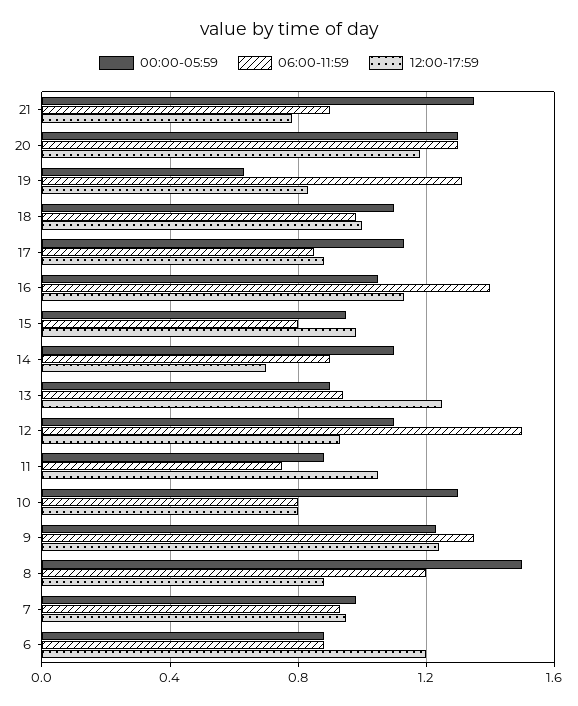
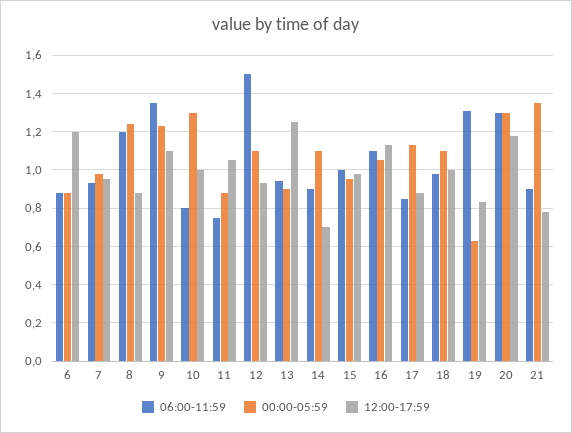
  {
    "00:00-05:59": {
      "21": 1.35,
      "20": 1.3,
      "19": 0.65,
      "18": 1.1,
      "17": 1.15,
      "16": 1.05,
      "15": 0.95,
      "14": 1.1,
      "13": 0.9,
      "12": 1.1,
      "11": 0.9,
      "10": 1.3,
      "9": 1.25,
-     "8": 1.5,
+     "8": 1.25,
      "7": 1,
      "6": 0.9
    },
    "06:00-11:59": {
      "21": 0.9,
      "20": 1.3,
      "19": 1.3,
      "18": 1,
      "17": 0.85,
-     "16": 1.4,
+     "16": 1.1,
-     "15": 0.8,
+     "15": 1,
      "14": 0.9,
      "13": 0.95,
      "12": 1.5,
      "11": 0.75,
      "10": 0.8,
      "9": 1.35,
      "8": 1.2,
      "7": 0.95,
      "6": 0.9
    },
    "12:00-17:59": {
      "21": 0.8,
      "20": 1.2,
      "19": 0.85,
      "18": 1,
      "17": 0.9,
      "16": 1.15,
      "15": 1,
      "14": 0.7,
      "13": 1.25,
      "12": 0.95,
      "11": 1.05,
-     "10": 0.8,
+     "10": 1,
-     "9": 1.25,
+     "9": 1.1,
      "8": 0.9,
      "7": 0.95,
      "6": 1.2
    }
  }

